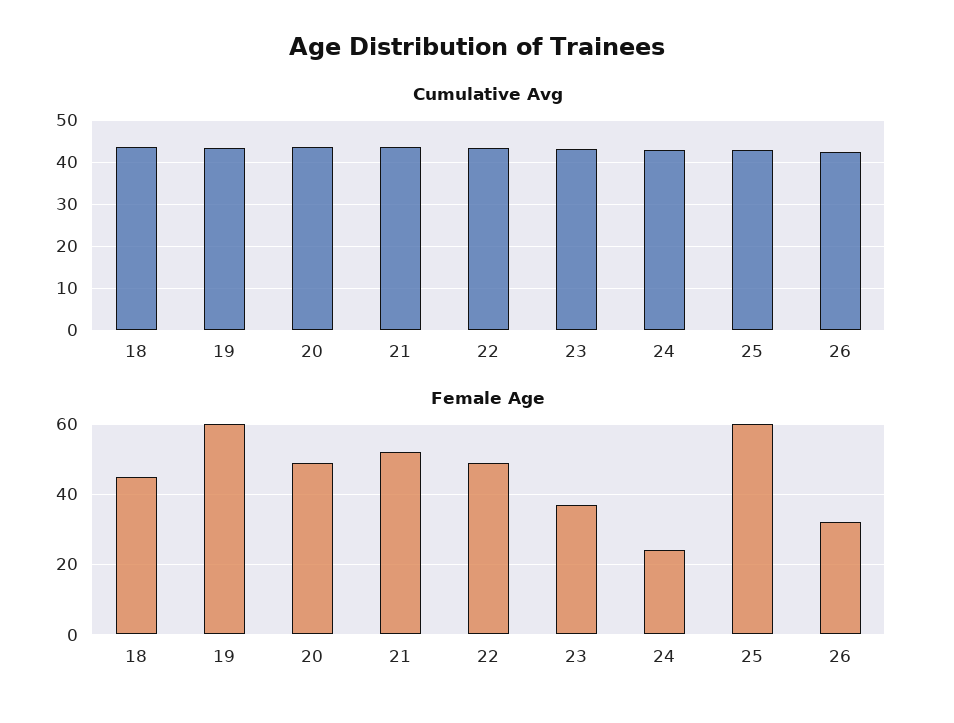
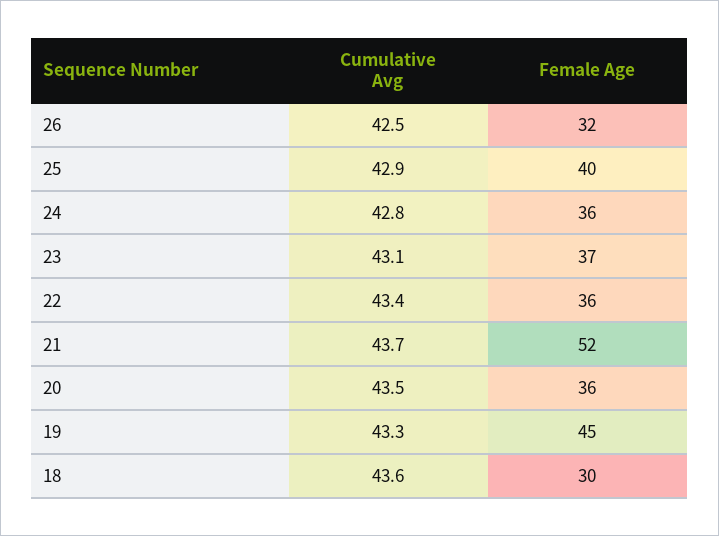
  {
    "Cumulative Avg": {
      "18": 43.6,
      "19": 43.3,
      "20": 43.5,
      "21": 43.7,
      "22": 43.4,
      "23": 43.1,
      "24": 42.8,
      "25": 42.9,
      "26": 42.5
    },
    "Female Age": {
-     "18": 45,
+     "18": 30,
-     "19": 60,
+     "19": 45,
-     "20": 50,
+     "20": 36,
      "21": 52,
-     "22": 50,
+     "22": 36,
      "23": 37,
-     "24": 25,
+     "24": 36,
-     "25": 60,
+     "25": 40,
      "26": 32
    }
  }

